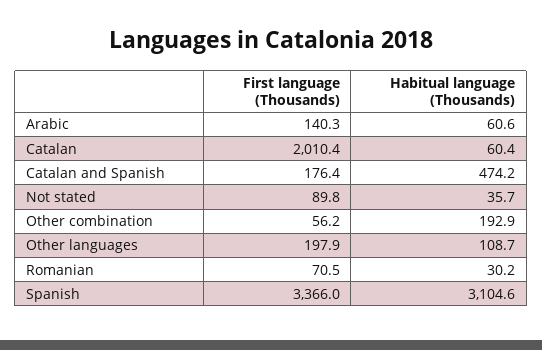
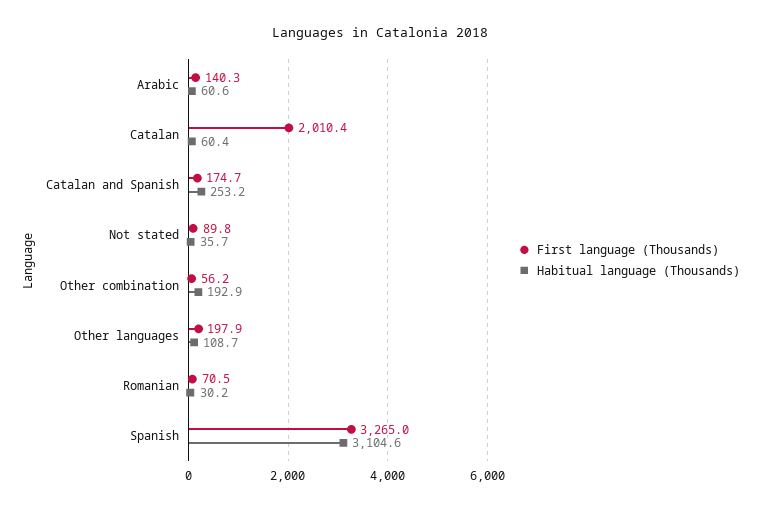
  {
    "First language (Thousands)": {
      "Arabic": 140.3,
      "Catalan": 2010.4,
-     "Catalan and Spanish": 176.4,
+     "Catalan and Spanish": 174.7,
      "Not stated": 89.8,
      "Other combination": 56.2,
      "Other languages": 197.9,
      "Romanian": 70.5,
-     "Spanish": 3366
+     "Spanish": 3265
    },
    "Habitual language (Thousands)": {
      "Arabic": 60.6,
      "Catalan": 60.4,
-     "Catalan and Spanish": 474.2,
+     "Catalan and Spanish": 253.2,
      "Not stated": 35.7,
      "Other combination": 192.9,
      "Other languages": 108.7,
      "Romanian": 30.2,
      "Spanish": 3104.6
    }
  }

